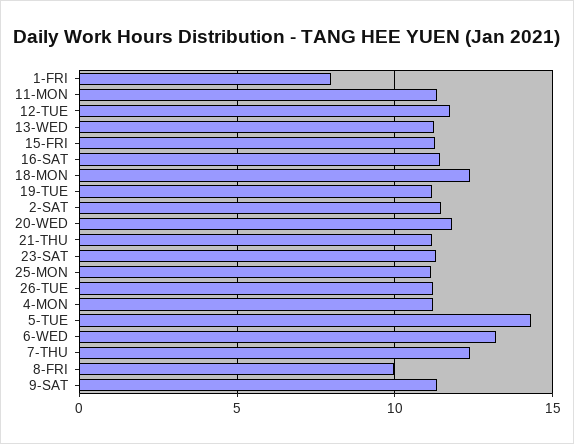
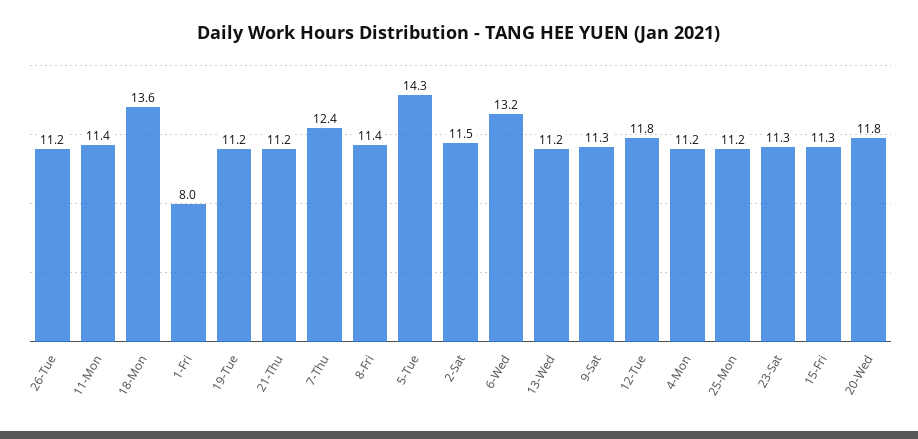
  {
    "1-FRI": 8,
    "11-MON": 11.4,
    "12-TUE": 11.8,
    "13-WED": 11.2,
    "15-FRI": 11.3,
-   "16-SAT": 11.5,
-   "18-MON": 12.5,
+   "18-MON": 13.6,
    "19-TUE": 11.2,
    "2-SAT": 11.5,
    "20-WED": 11.8,
    "21-THU": 11.2,
    "23-SAT": 11.3,
    "25-MON": 11.2,
    "26-TUE": 11.2,
    "4-MON": 11.2,
    "5-TUE": 14.3,
    "6-WED": 13.2,
    "7-THU": 12.4,
-   "8-FRI": 10,
+   "8-FRI": 11.4,
    "9-SAT": 11.3
  }

